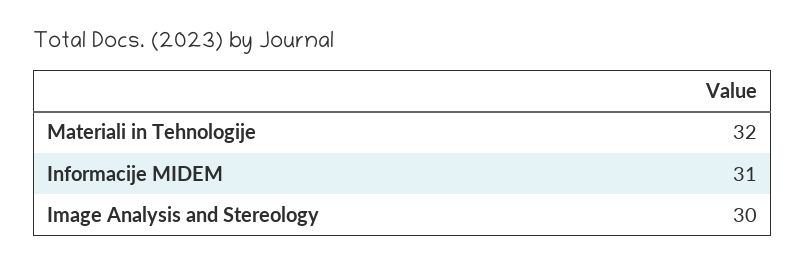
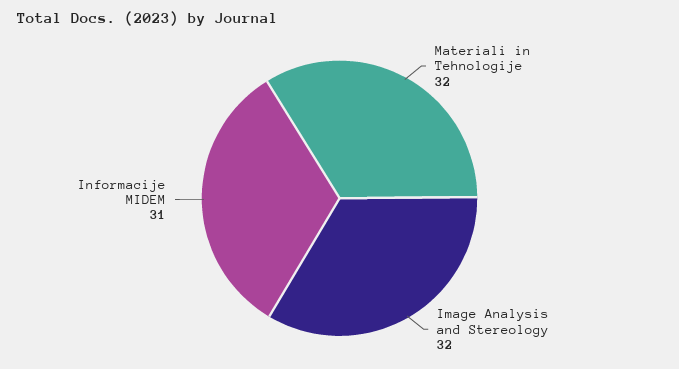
  {
    "Materiali in Tehnologije": 32,
    "Informacije MIDEM": 31,
-   "Image Analysis and Stereology": 30
+   "Image Analysis and Stereology": 32
  }

